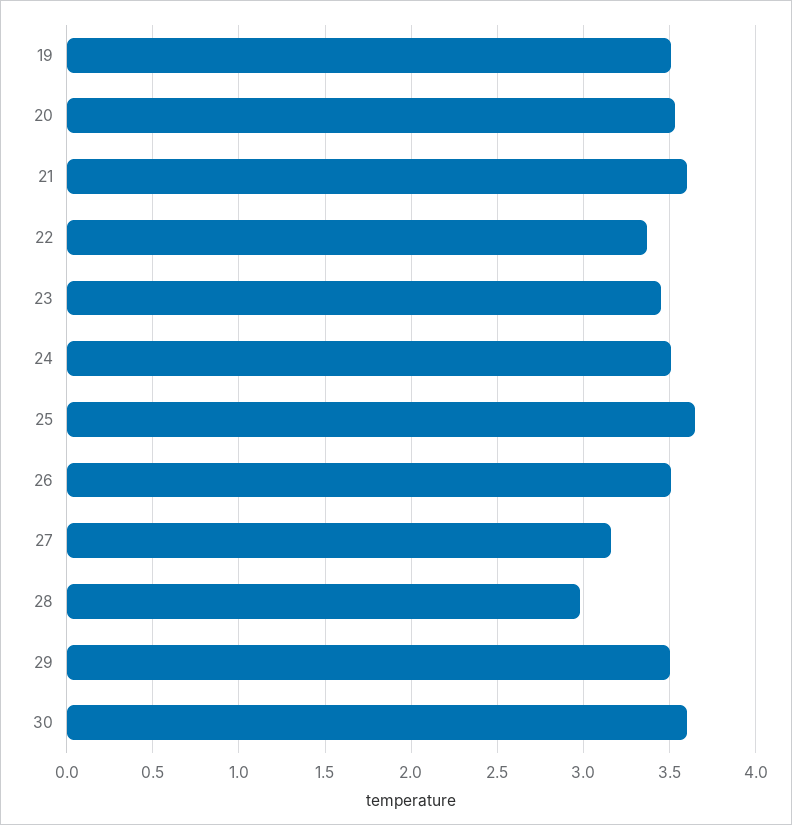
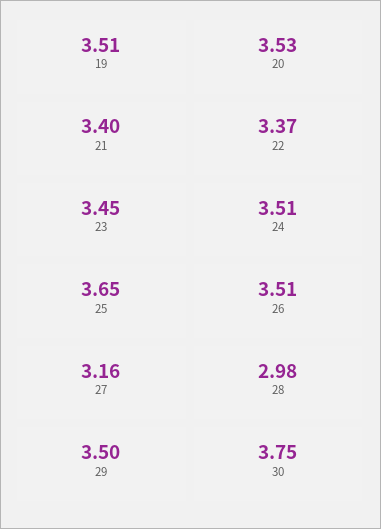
  {
    "19": 3.51,
    "20": 3.53,
-   "21": 3.6,
+   "21": 3.4,
    "22": 3.37,
    "23": 3.45,
    "24": 3.51,
    "25": 3.65,
    "26": 3.51,
    "27": 3.16,
    "28": 2.98,
    "29": 3.5,
-   "30": 3.6
+   "30": 3.75
  }

